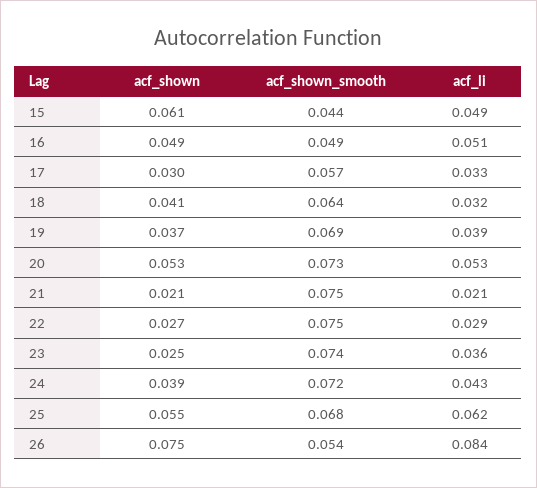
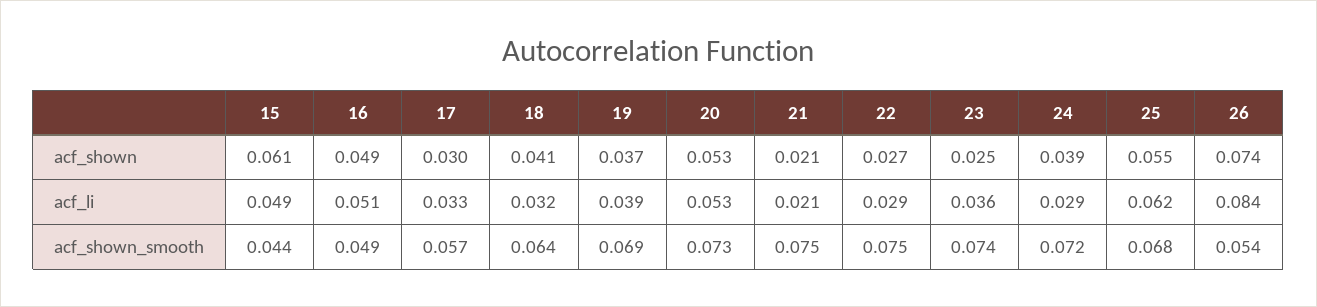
  {
    "acf_shown": {
      "15": 0.061,
      "16": 0.049,
      "17": 0.03,
      "18": 0.041,
      "19": 0.037,
      "20": 0.053,
      "21": 0.021,
      "22": 0.027,
      "23": 0.025,
      "24": 0.039,
      "25": 0.055,
-     "26": 0.075
+     "26": 0.074
    },
    "acf_shown_smooth": {
      "15": 0.044,
      "16": 0.049,
      "17": 0.057,
      "18": 0.064,
      "19": 0.069,
      "20": 0.073,
      "21": 0.075,
      "22": 0.075,
      "23": 0.074,
      "24": 0.072,
      "25": 0.068,
      "26": 0.054
    },
    "acf_li": {
      "15": 0.049,
      "16": 0.051,
      "17": 0.033,
      "18": 0.032,
      "19": 0.039,
      "20": 0.053,
      "21": 0.021,
      "22": 0.029,
      "23": 0.036,
-     "24": 0.043,
+     "24": 0.029,
      "25": 0.062,
      "26": 0.084
    }
  }

